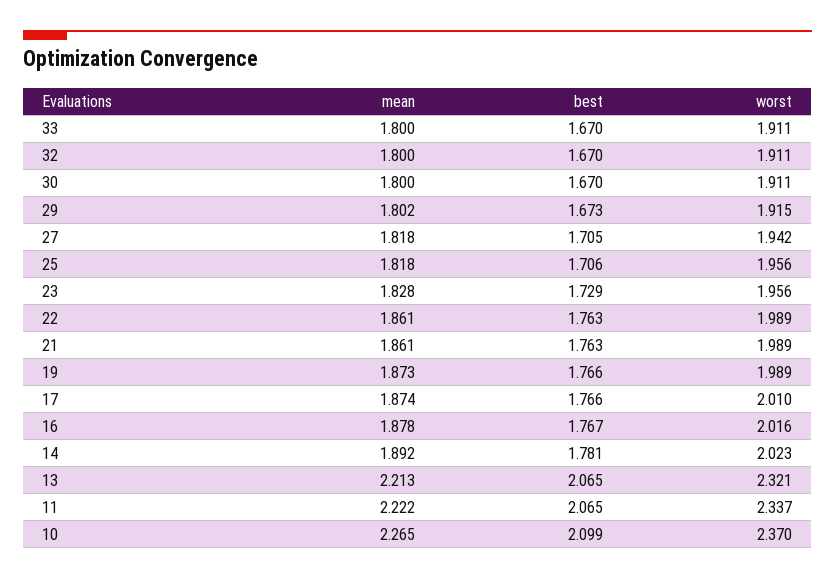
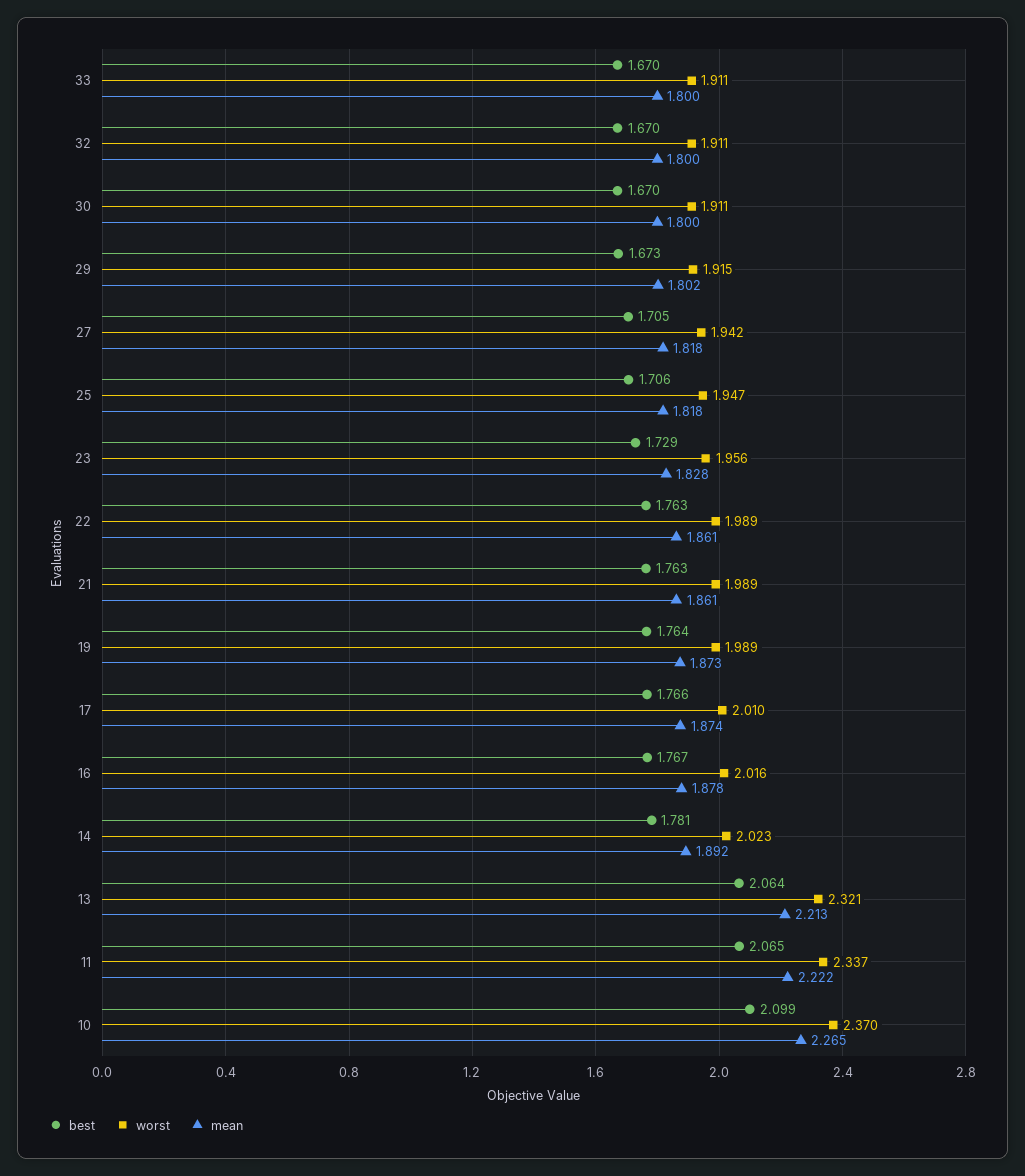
  {
    "mean": {
      "33": 1.8,
      "32": 1.8,
      "30": 1.8,
      "29": 1.802,
      "27": 1.818,
      "25": 1.818,
      "23": 1.828,
      "22": 1.861,
      "21": 1.861,
      "19": 1.873,
      "17": 1.874,
      "16": 1.878,
      "14": 1.892,
      "13": 2.213,
      "11": 2.222,
      "10": 2.265
    },
    "best": {
      "33": 1.67,
      "32": 1.67,
      "30": 1.67,
      "29": 1.673,
      "27": 1.705,
      "25": 1.706,
      "23": 1.729,
      "22": 1.763,
      "21": 1.763,
-     "19": 1.766,
+     "19": 1.764,
      "17": 1.766,
      "16": 1.767,
      "14": 1.781,
-     "13": 2.065,
+     "13": 2.064,
      "11": 2.065,
      "10": 2.099
    },
    "worst": {
      "33": 1.911,
      "32": 1.911,
      "30": 1.911,
      "29": 1.915,
      "27": 1.942,
-     "25": 1.956,
+     "25": 1.947,
      "23": 1.956,
      "22": 1.989,
      "21": 1.989,
      "19": 1.989,
      "17": 2.01,
      "16": 2.016,
      "14": 2.023,
      "13": 2.321,
      "11": 2.337,
      "10": 2.37
    }
  }

